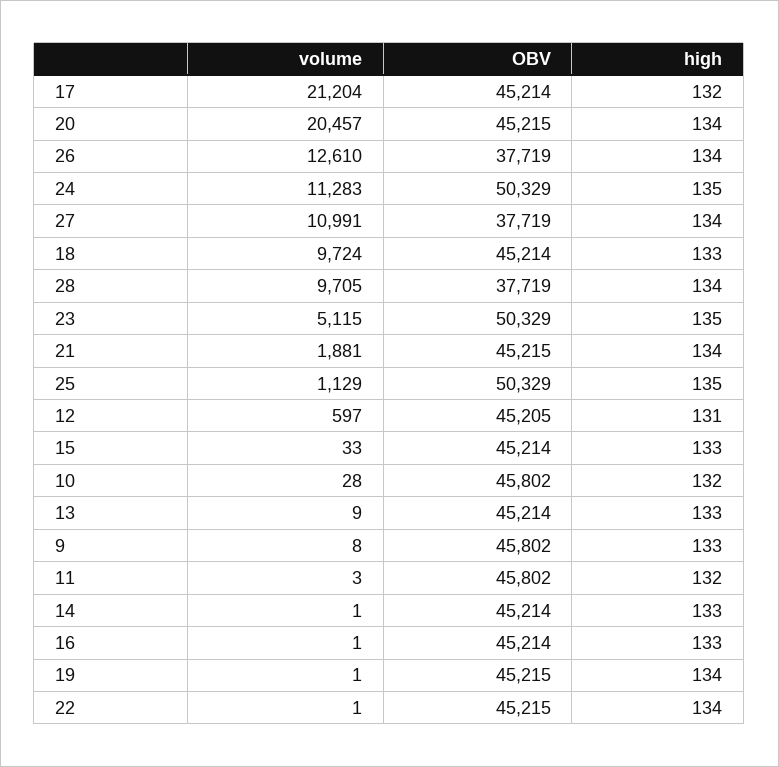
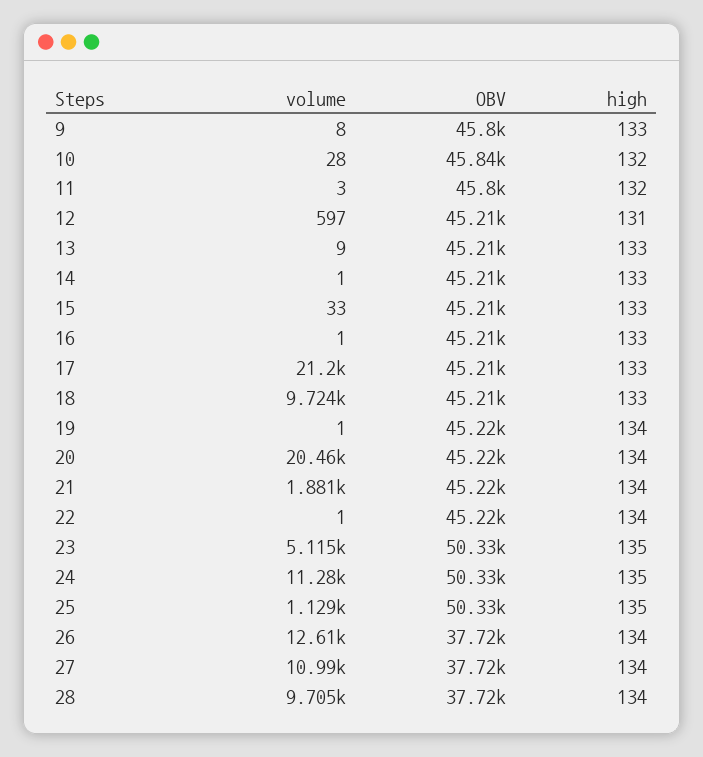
  {
    "volume": {
      "17": 21204,
      "20": 20457,
      "26": 12610,
      "24": 11283,
      "27": 10991,
      "18": 9724,
      "28": 9705,
      "23": 5115,
      "21": 1881,
      "25": 1129,
      "12": 597,
      "15": 33,
      "10": 28,
      "13": 9,
      "9": 8,
      "11": 3,
      "14": 1,
      "16": 1,
      "19": 1,
      "22": 1
    },
    "OBV": {
      "17": 45214,
      "20": 45215,
      "26": 37719,
      "24": 50329,
      "27": 37719,
      "18": 45214,
      "28": 37719,
      "23": 50329,
      "21": 45215,
      "25": 50329,
      "12": 45205,
      "15": 45214,
-     "10": 45802,
+     "10": 45840,
      "13": 45214,
      "9": 45802,
      "11": 45802,
      "14": 45214,
      "16": 45214,
      "19": 45215,
      "22": 45215
    },
    "high": {
-     "17": 132,
+     "17": 133,
      "20": 134,
      "26": 134,
      "24": 135,
      "27": 134,
      "18": 133,
      "28": 134,
      "23": 135,
      "21": 134,
      "25": 135,
      "12": 131,
      "15": 133,
      "10": 132,
      "13": 133,
      "9": 133,
      "11": 132,
      "14": 133,
      "16": 133,
      "19": 134,
      "22": 134
    }
  }

